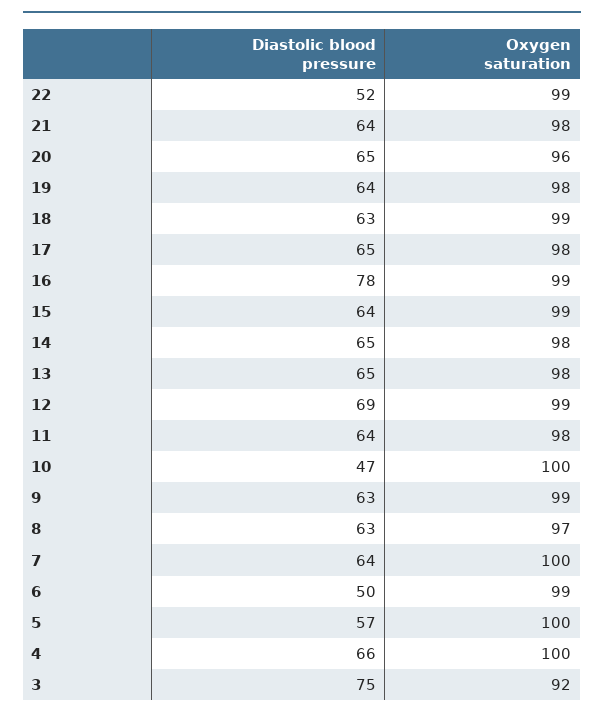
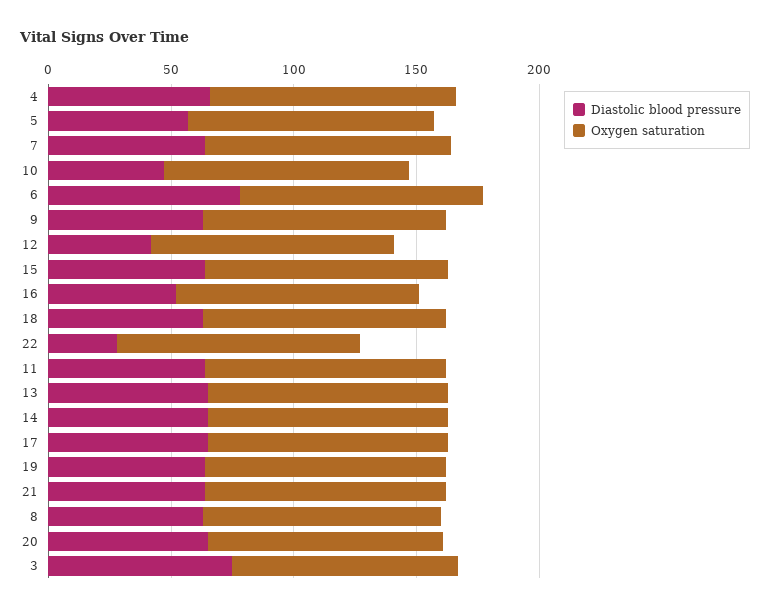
  {
    "Diastolic blood pressure": {
-     "22": 52,
+     "22": 30,
      "21": 64,
      "20": 65,
      "19": 64,
      "18": 63,
      "17": 65,
-     "16": 78,
+     "16": 50,
      "15": 64,
      "14": 65,
      "13": 65,
-     "12": 69,
+     "12": 40,
      "11": 64,
      "10": 47,
      "9": 63,
      "8": 63,
      "7": 64,
-     "6": 50,
+     "6": 80,
      "5": 57,
      "4": 66,
      "3": 75
    },
    "Oxygen saturation": {
      "22": 99,
      "21": 98,
      "20": 96,
      "19": 98,
      "18": 99,
      "17": 98,
      "16": 99,
      "15": 99,
      "14": 98,
      "13": 98,
      "12": 99,
      "11": 98,
      "10": 100,
      "9": 99,
      "8": 97,
      "7": 100,
      "6": 99,
      "5": 100,
      "4": 100,
      "3": 92
    }
  }

